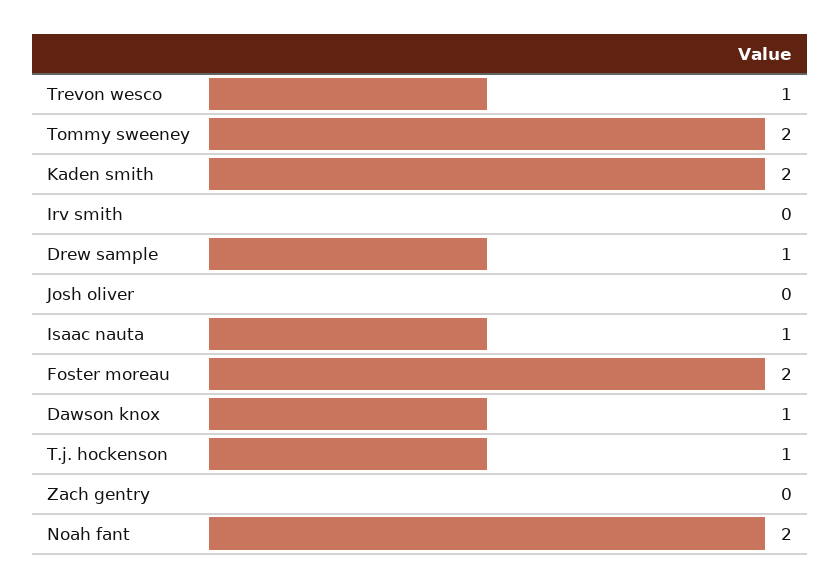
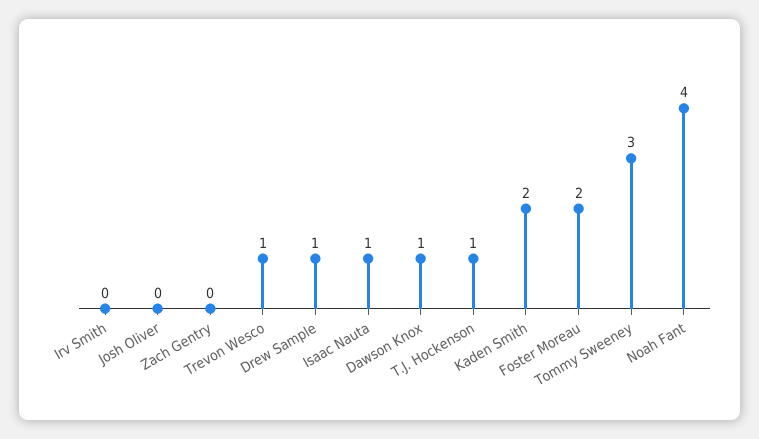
  {
    "Trevon wesco": 1,
-   "Tommy sweeney": 2,
+   "Tommy sweeney": 3,
    "Kaden smith": 2,
    "Irv smith": 0,
    "Drew sample": 1,
    "Josh oliver": 0,
    "Isaac nauta": 1,
    "Foster moreau": 2,
    "Dawson knox": 1,
    "T.j. hockenson": 1,
    "Zach gentry": 0,
-   "Noah fant": 2
+   "Noah fant": 4
  }

